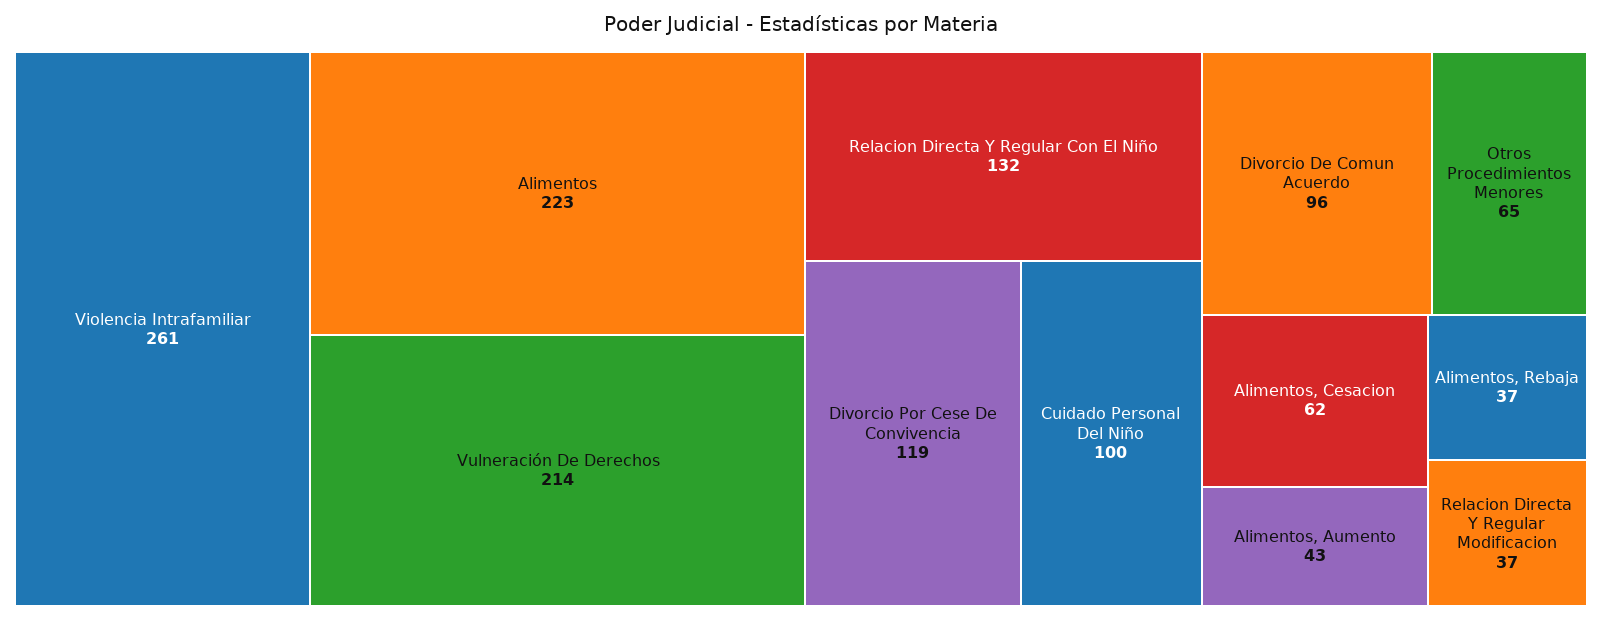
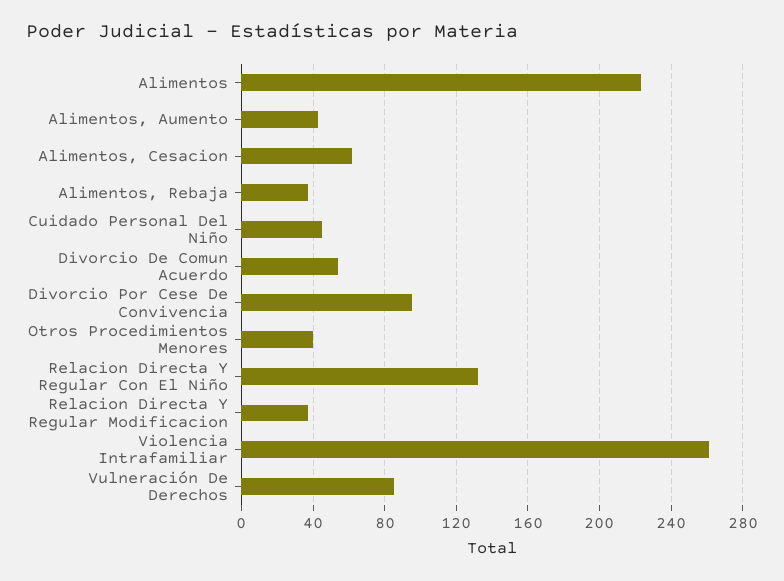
  {
    "Violencia Intrafamiliar": 261,
    "Alimentos": 223,
-   "Vulneración De Derechos": 214,
+   "Vulneración De Derechos": 85,
    "Relacion Directa Y Regular Con El Niño": 132,
-   "Divorcio Por Cese De Convivencia": 119,
+   "Divorcio Por Cese De Convivencia": 95,
-   "Cuidado Personal Del Niño": 100,
+   "Cuidado Personal Del Niño": 45,
-   "Divorcio De Comun Acuerdo": 96,
+   "Divorcio De Comun Acuerdo": 55,
-   "Otros Procedimientos Menores": 65,
+   "Otros Procedimientos Menores": 40,
    "Alimentos, Cesacion": 62,
    "Alimentos, Aumento": 43,
    "Alimentos, Rebaja": 37,
    "Relacion Directa Y Regular Modificacion": 37
  }

